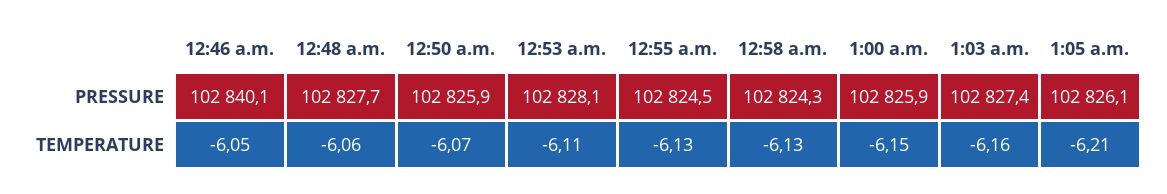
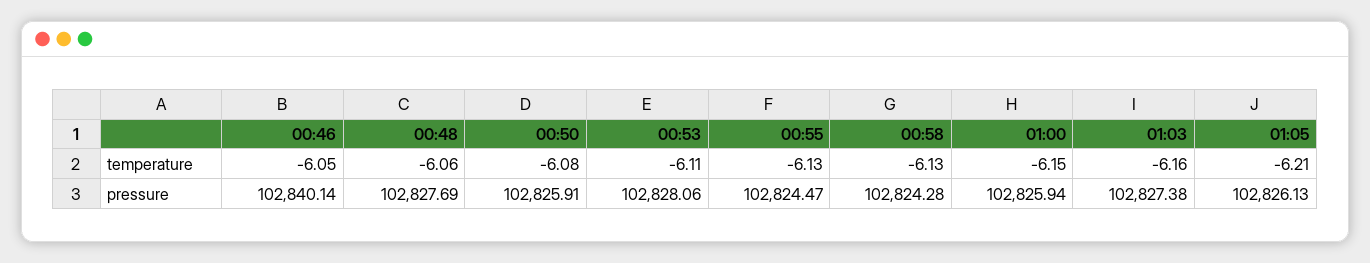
  {
    "12:46 a.m.": {
      "PRESSURE": 102840.14,
      "TEMPERATURE": -6.05
    },
    "12:48 a.m.": {
      "PRESSURE": 102827.69,
      "TEMPERATURE": -6.06
    },
    "12:50 a.m.": {
      "PRESSURE": 102825.91,
-     "TEMPERATURE": -6.07
+     "TEMPERATURE": -6.08
    },
    "12:53 a.m.": {
      "PRESSURE": 102828.06,
      "TEMPERATURE": -6.11
    },
    "12:55 a.m.": {
      "PRESSURE": 102824.47,
      "TEMPERATURE": -6.13
    },
    "12:58 a.m.": {
      "PRESSURE": 102824.28,
      "TEMPERATURE": -6.13
    },
    "1:00 a.m.": {
      "PRESSURE": 102825.94,
      "TEMPERATURE": -6.15
    },
    "1:03 a.m.": {
      "PRESSURE": 102827.38,
      "TEMPERATURE": -6.16
    },
    "1:05 a.m.": {
      "PRESSURE": 102826.13,
      "TEMPERATURE": -6.21
    }
  }

